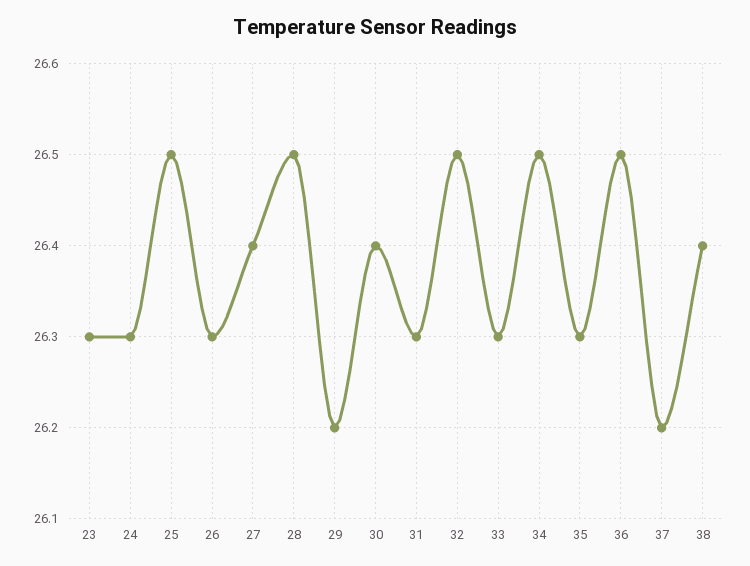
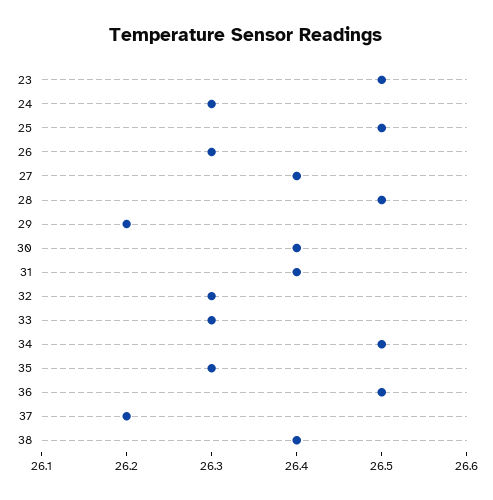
  {
-   "23": 26.3,
+   "23": 26.5,
    "24": 26.3,
    "25": 26.5,
    "26": 26.3,
    "27": 26.4,
    "28": 26.5,
    "29": 26.2,
    "30": 26.4,
-   "31": 26.3,
+   "31": 26.4,
-   "32": 26.5,
+   "32": 26.3,
    "33": 26.3,
    "34": 26.5,
    "35": 26.3,
    "36": 26.5,
    "37": 26.2,
    "38": 26.4
  }

